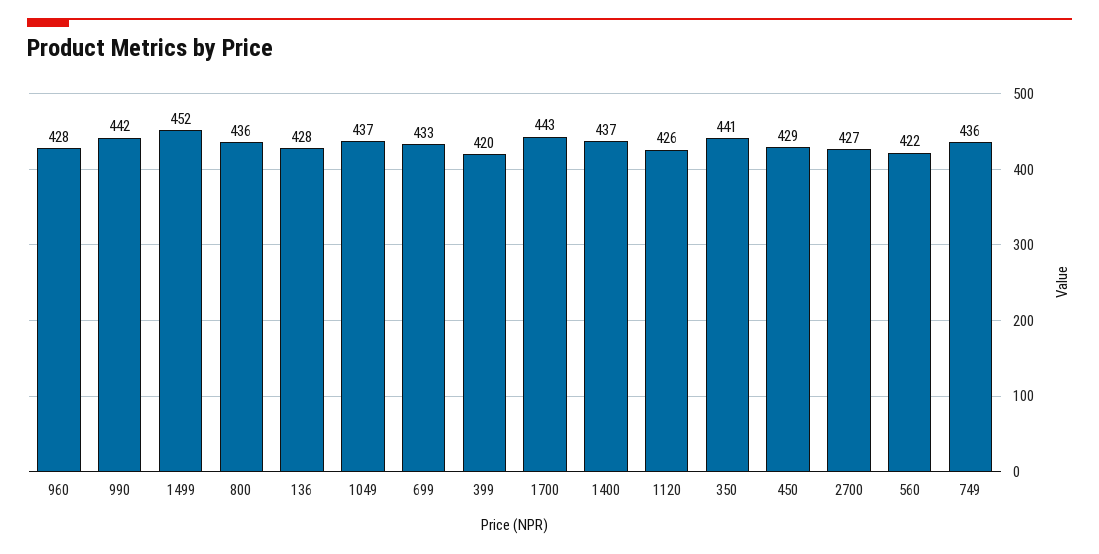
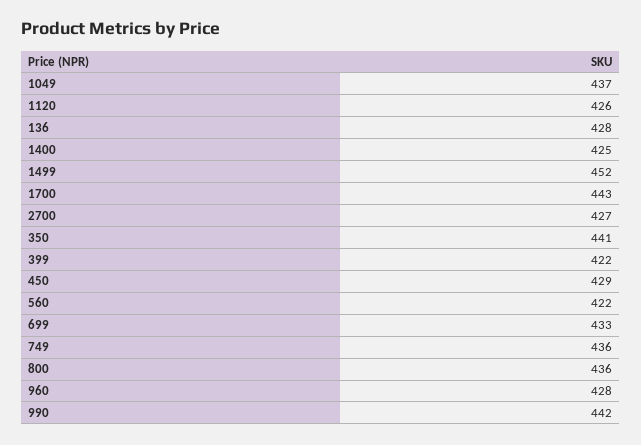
  {
    "960": 428,
    "990": 442,
    "1499": 452,
    "800": 436,
    "136": 428,
    "1049": 437,
    "699": 433,
-   "399": 420,
+   "399": 422,
    "1700": 443,
-   "1400": 437,
+   "1400": 425,
    "1120": 426,
    "350": 441,
    "450": 429,
    "2700": 427,
    "560": 422,
    "749": 436
  }

